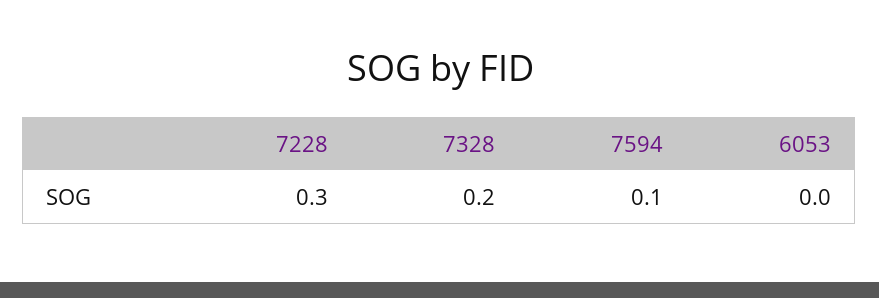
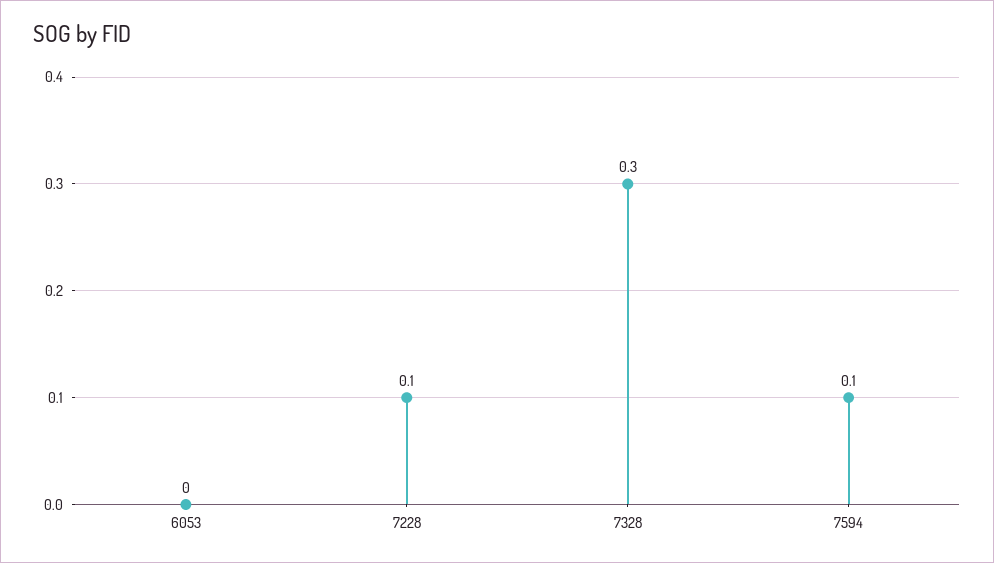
  {
-   "7228": 0.3,
+   "7228": 0.1,
-   "7328": 0.2,
+   "7328": 0.3,
    "7594": 0.1,
    "6053": 0
  }

